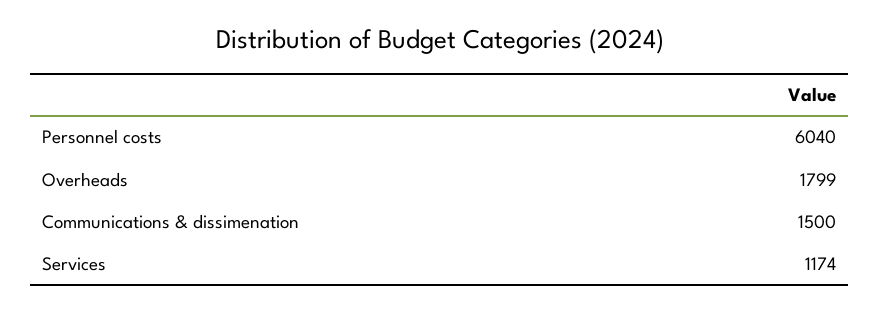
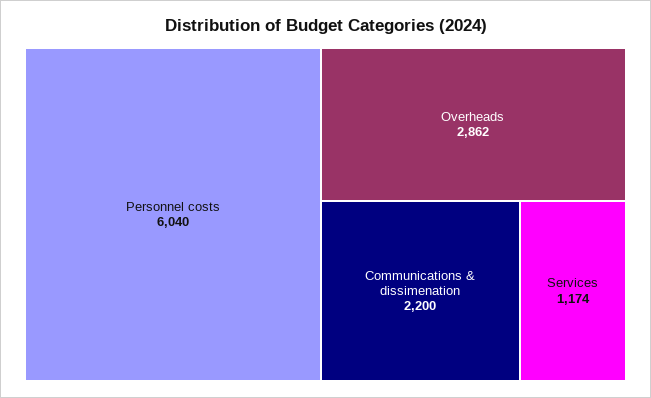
  {
    "Personnel costs": 6040,
-   "Overheads": 1799,
+   "Overheads": 2862,
-   "Communications & dissimenation": 1500,
+   "Communications & dissimenation": 2200,
    "Services": 1174
  }

